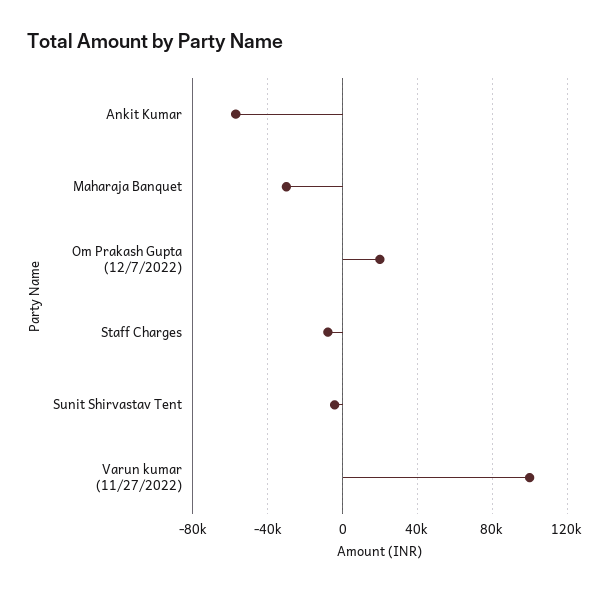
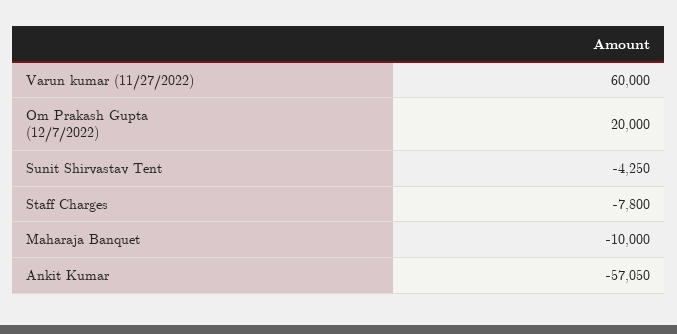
  {
    "Ankit Kumar": -57050,
-   "Maharaja Banquet": -30000,
+   "Maharaja Banquet": -10000,
    "Om Prakash Gupta (12/7/2022)": 20000,
    "Staff Charges": -7800,
    "Sunit Shirvastav Tent": -4250,
-   "Varun kumar (11/27/2022)": 100000
+   "Varun kumar (11/27/2022)": 60000
  }

